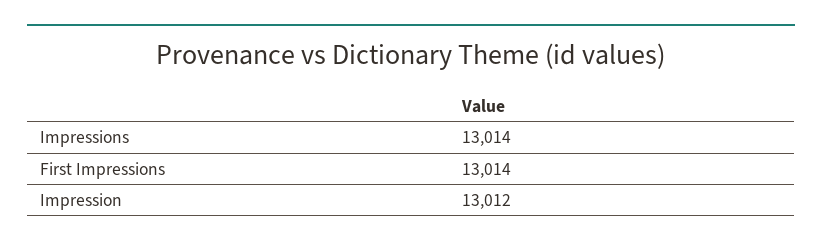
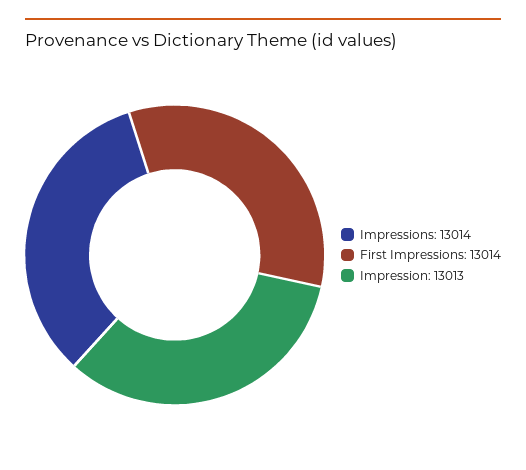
  {
    "Impressions": 13014,
    "First Impressions": 13014,
-   "Impression": 13012
+   "Impression": 13013
  }

